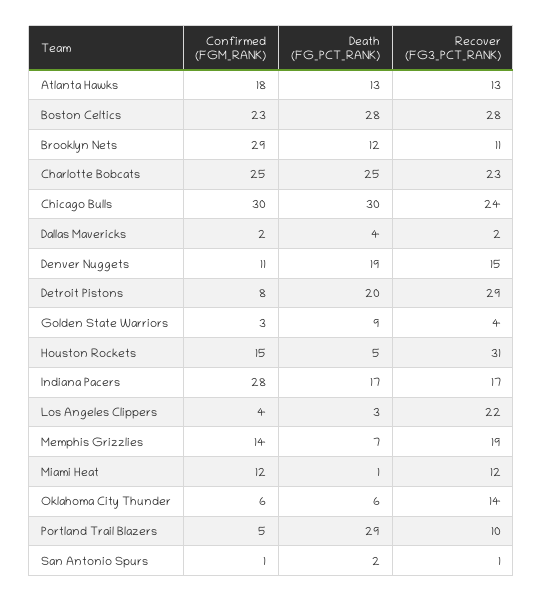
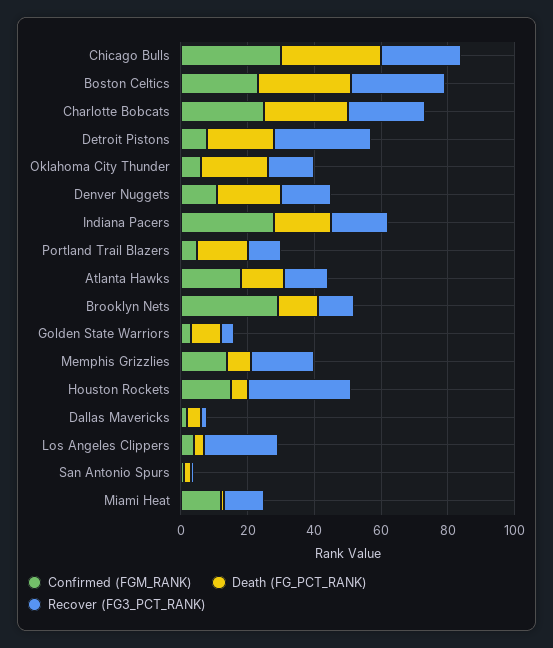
  {
    "Confirmed (FGM_RANK)": {
      "Atlanta Hawks": 18,
      "Boston Celtics": 23,
      "Brooklyn Nets": 29,
      "Charlotte Bobcats": 25,
      "Chicago Bulls": 30,
      "Dallas Mavericks": 2,
      "Denver Nuggets": 11,
      "Detroit Pistons": 8,
      "Golden State Warriors": 3,
      "Houston Rockets": 15,
      "Indiana Pacers": 28,
      "Los Angeles Clippers": 4,
      "Memphis Grizzlies": 14,
      "Miami Heat": 12,
      "Oklahoma City Thunder": 6,
      "Portland Trail Blazers": 5,
      "San Antonio Spurs": 1
    },
    "Death (FG_PCT_RANK)": {
      "Atlanta Hawks": 13,
      "Boston Celtics": 28,
      "Brooklyn Nets": 12,
      "Charlotte Bobcats": 25,
      "Chicago Bulls": 30,
      "Dallas Mavericks": 4,
      "Denver Nuggets": 19,
      "Detroit Pistons": 20,
      "Golden State Warriors": 9,
      "Houston Rockets": 5,
      "Indiana Pacers": 17,
      "Los Angeles Clippers": 3,
      "Memphis Grizzlies": 7,
      "Miami Heat": 1,
-     "Oklahoma City Thunder": 6,
+     "Oklahoma City Thunder": 20,
-     "Portland Trail Blazers": 29,
+     "Portland Trail Blazers": 15,
      "San Antonio Spurs": 2
    },
    "Recover (FG3_PCT_RANK)": {
      "Atlanta Hawks": 13,
      "Boston Celtics": 28,
      "Brooklyn Nets": 11,
      "Charlotte Bobcats": 23,
      "Chicago Bulls": 24,
      "Dallas Mavericks": 2,
      "Denver Nuggets": 15,
      "Detroit Pistons": 29,
      "Golden State Warriors": 4,
      "Houston Rockets": 31,
      "Indiana Pacers": 17,
      "Los Angeles Clippers": 22,
      "Memphis Grizzlies": 19,
      "Miami Heat": 12,
      "Oklahoma City Thunder": 14,
      "Portland Trail Blazers": 10,
      "San Antonio Spurs": 1
    }
  }

